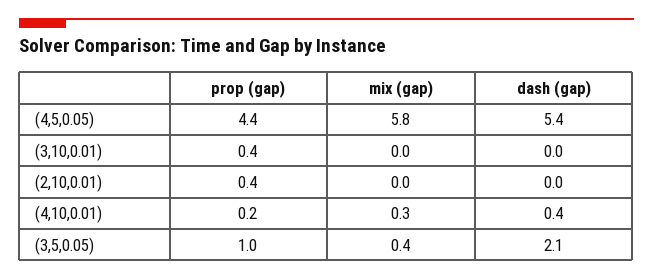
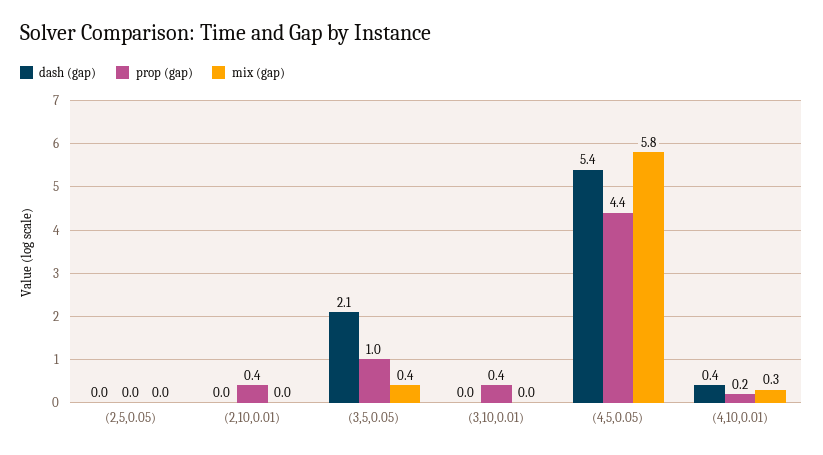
  {
    "prop (gap)": {
      "(4,5,0.05)": 4.4,
      "(3,10,0.01)": 0.4,
      "(2,10,0.01)": 0.4,
      "(4,10,0.01)": 0.2,
-     "(3,5,0.05)": 1
+     "(3,5,0.05)": 1,
+     "(2,5,0.05)": 0
    },
    "mix (gap)": {
      "(4,5,0.05)": 5.8,
      "(3,10,0.01)": 0,
      "(2,10,0.01)": 0,
      "(4,10,0.01)": 0.3,
-     "(3,5,0.05)": 0.4
+     "(3,5,0.05)": 0.4,
+     "(2,5,0.05)": 0
    },
    "dash (gap)": {
      "(4,5,0.05)": 5.4,
      "(3,10,0.01)": 0,
      "(2,10,0.01)": 0,
      "(4,10,0.01)": 0.4,
-     "(3,5,0.05)": 2.1
+     "(3,5,0.05)": 2.1,
+     "(2,5,0.05)": 0
    }
  }

